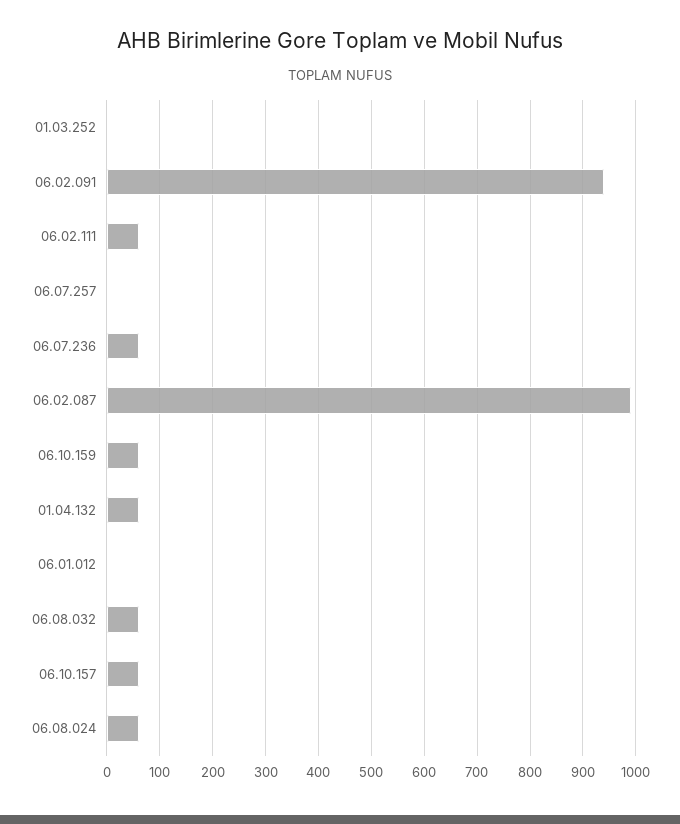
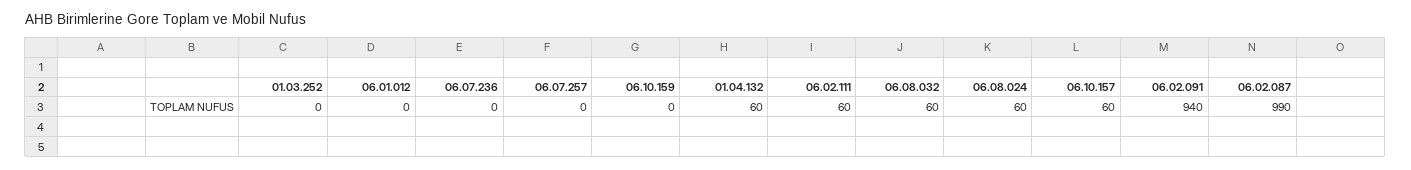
  {
    "01.03.252": 0,
    "06.02.091": 940,
    "06.02.111": 60,
    "06.07.257": 0,
-   "06.07.236": 60,
+   "06.07.236": 0,
    "06.02.087": 990,
-   "06.10.159": 60,
+   "06.10.159": 0,
    "01.04.132": 60,
    "06.01.012": 0,
    "06.08.032": 60,
    "06.10.157": 60,
    "06.08.024": 60
  }

